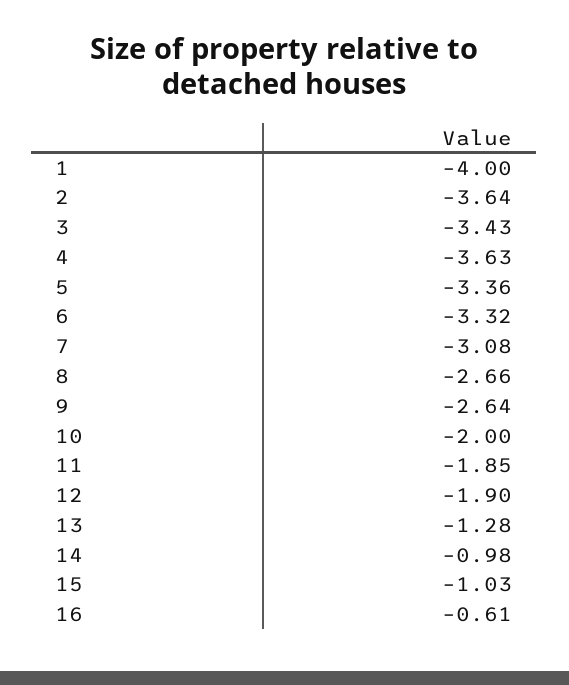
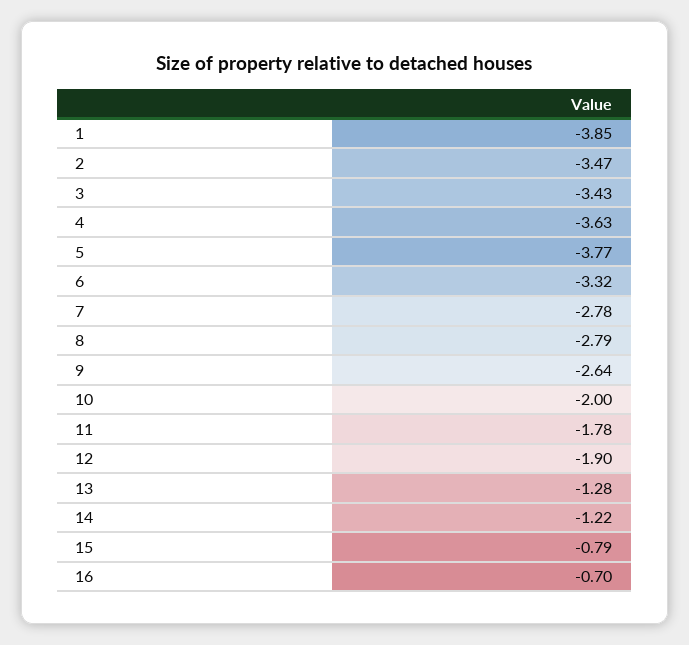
  {
-   "1": -4,
+   "1": -3.85,
-   "2": -3.64,
+   "2": -3.47,
    "3": -3.43,
    "4": -3.63,
-   "5": -3.36,
+   "5": -3.77,
    "6": -3.32,
-   "7": -3.08,
+   "7": -2.78,
-   "8": -2.66,
+   "8": -2.79,
    "9": -2.64,
    "10": -2,
-   "11": -1.85,
+   "11": -1.78,
    "12": -1.9,
    "13": -1.28,
-   "14": -0.98,
+   "14": -1.22,
-   "15": -1.03,
+   "15": -0.79,
-   "16": -0.61
+   "16": -0.7
  }

